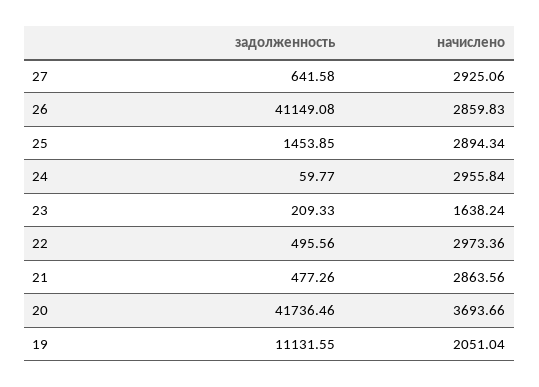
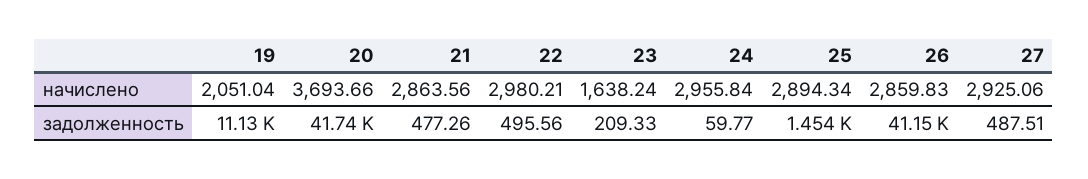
  {
    "задолженность": {
-     "27": 641.58,
+     "27": 487.51,
      "26": 41149.08,
      "25": 1453.85,
      "24": 59.77,
      "23": 209.33,
      "22": 495.56,
      "21": 477.26,
      "20": 41736.46,
      "19": 11131.55
    },
    "начислено": {
      "27": 2925.06,
      "26": 2859.83,
      "25": 2894.34,
      "24": 2955.84,
      "23": 1638.24,
-     "22": 2973.36,
+     "22": 2980.21,
      "21": 2863.56,
      "20": 3693.66,
      "19": 2051.04
    }
  }

